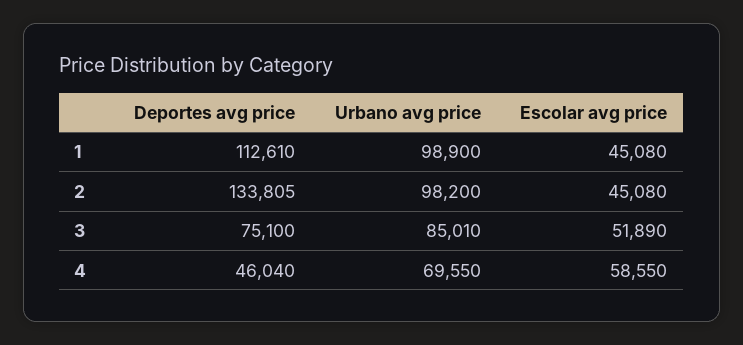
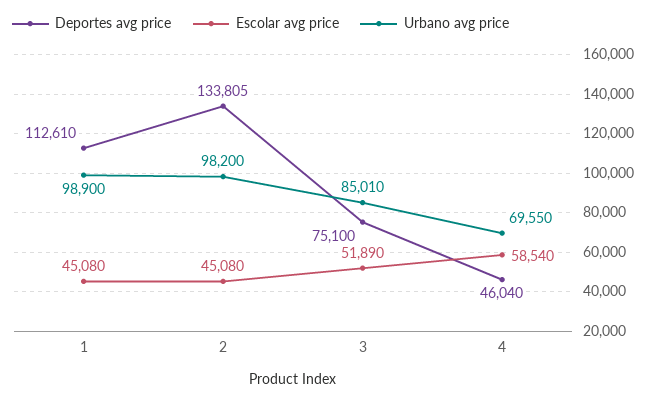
  {
    "Deportes avg price": {
      "1": 112610,
      "2": 133805,
      "3": 75100,
      "4": 46040
    },
    "Urbano avg price": {
      "1": 98900,
      "2": 98200,
      "3": 85010,
      "4": 69550
    },
    "Escolar avg price": {
      "1": 45080,
      "2": 45080,
      "3": 51890,
-     "4": 58550
+     "4": 58540
    }
  }

